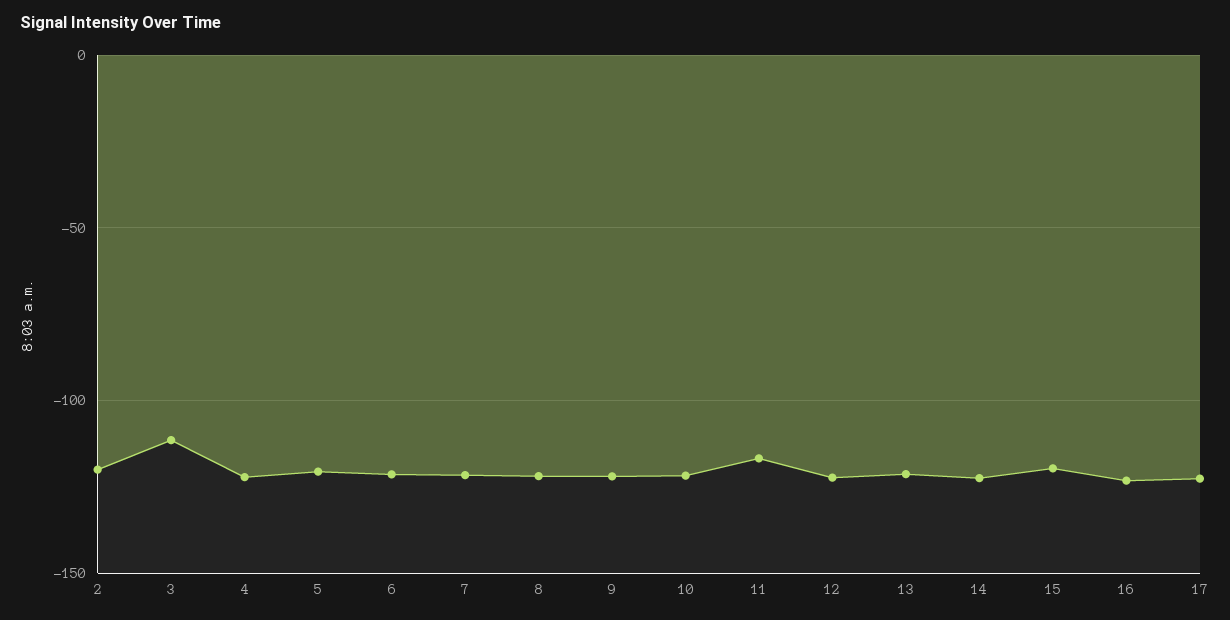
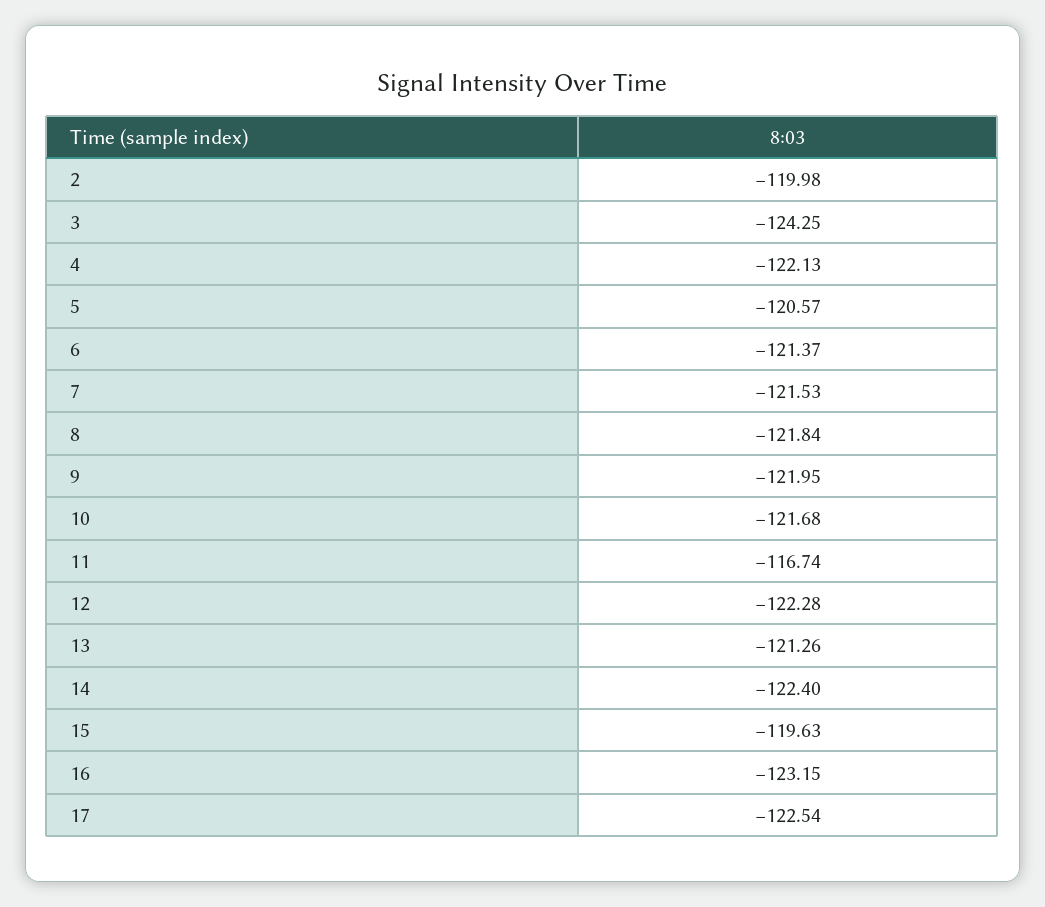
  {
    "2": -119.98,
-   "3": -110,
+   "3": -124.25,
    "4": -122.13,
    "5": -120.57,
    "6": -121.37,
    "7": -121.53,
    "8": -121.84,
    "9": -121.95,
    "10": -121.68,
    "11": -116.74,
    "12": -122.28,
    "13": -121.26,
    "14": -122.4,
    "15": -119.63,
    "16": -123.15,
    "17": -122.54
  }

